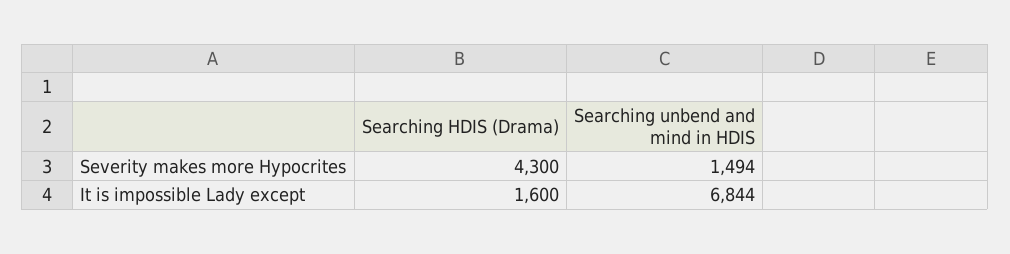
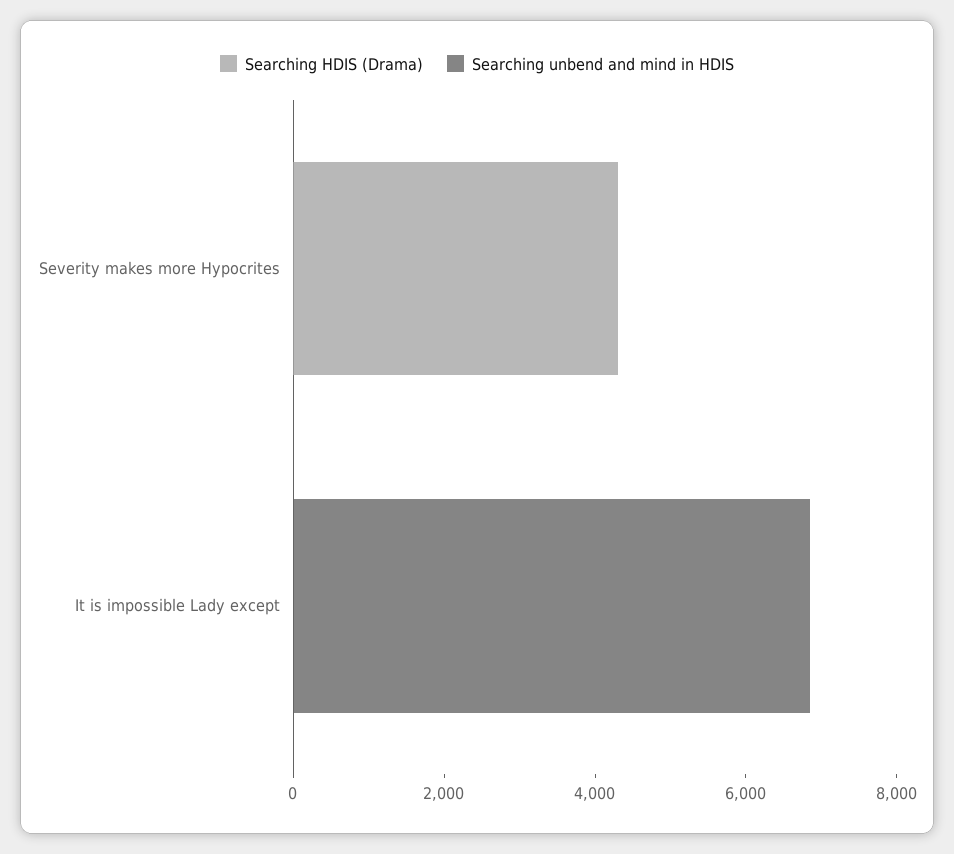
  {
    "Searching HDIS (Drama)": {
      "Severity makes more Hypocrites": 4300,
-     "It is impossible Lady except": 1600
+     "It is impossible Lady except": 0
    },
    "Searching unbend and mind in HDIS": {
-     "Severity makes more Hypocrites": 1494,
+     "Severity makes more Hypocrites": 0,
      "It is impossible Lady except": 6844
    }
  }

